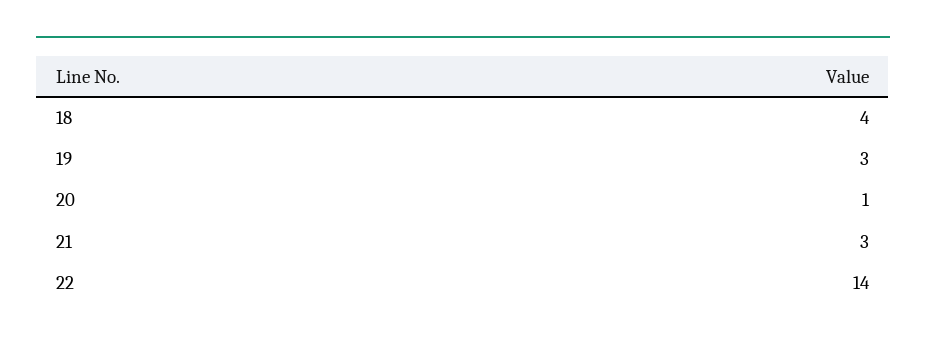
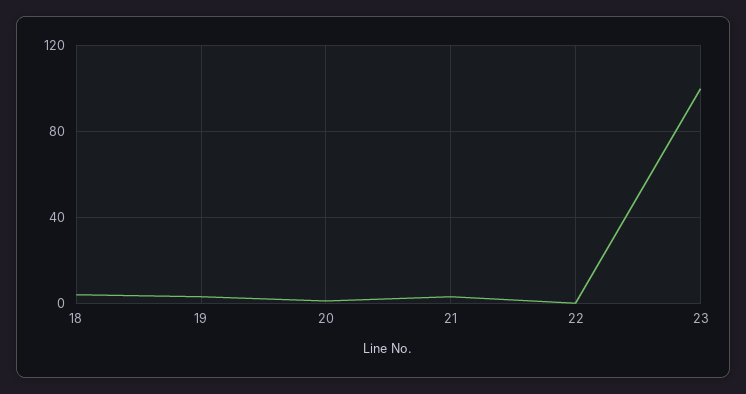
  {
    "18": 4,
    "19": 3,
    "20": 1,
    "21": 3,
-   "22": 14
+   "22": 0,
+   "23": 100
  }

